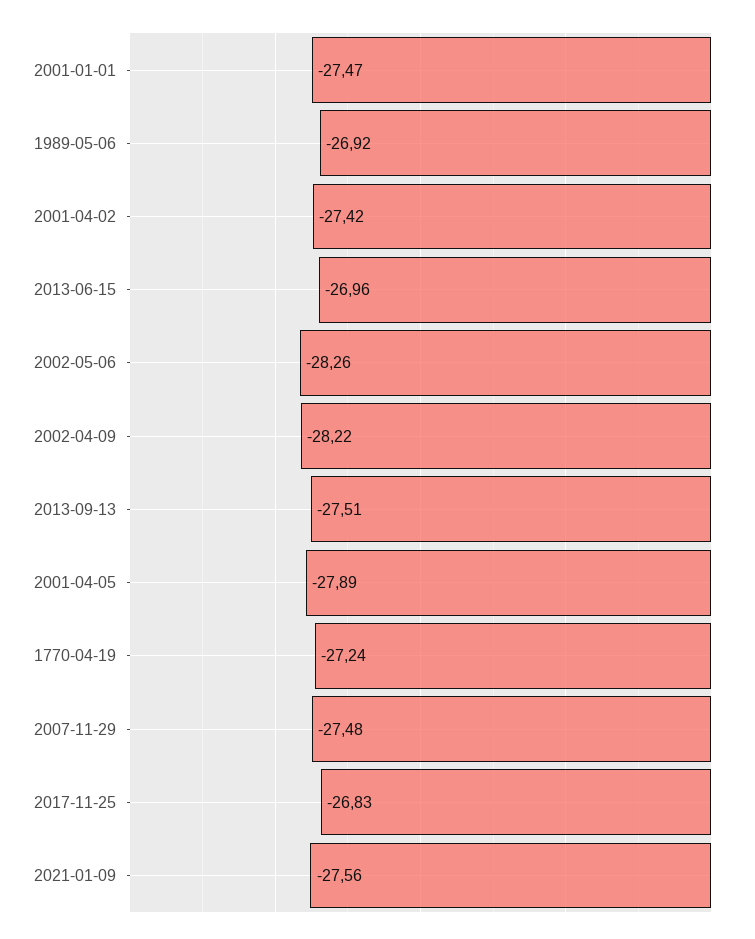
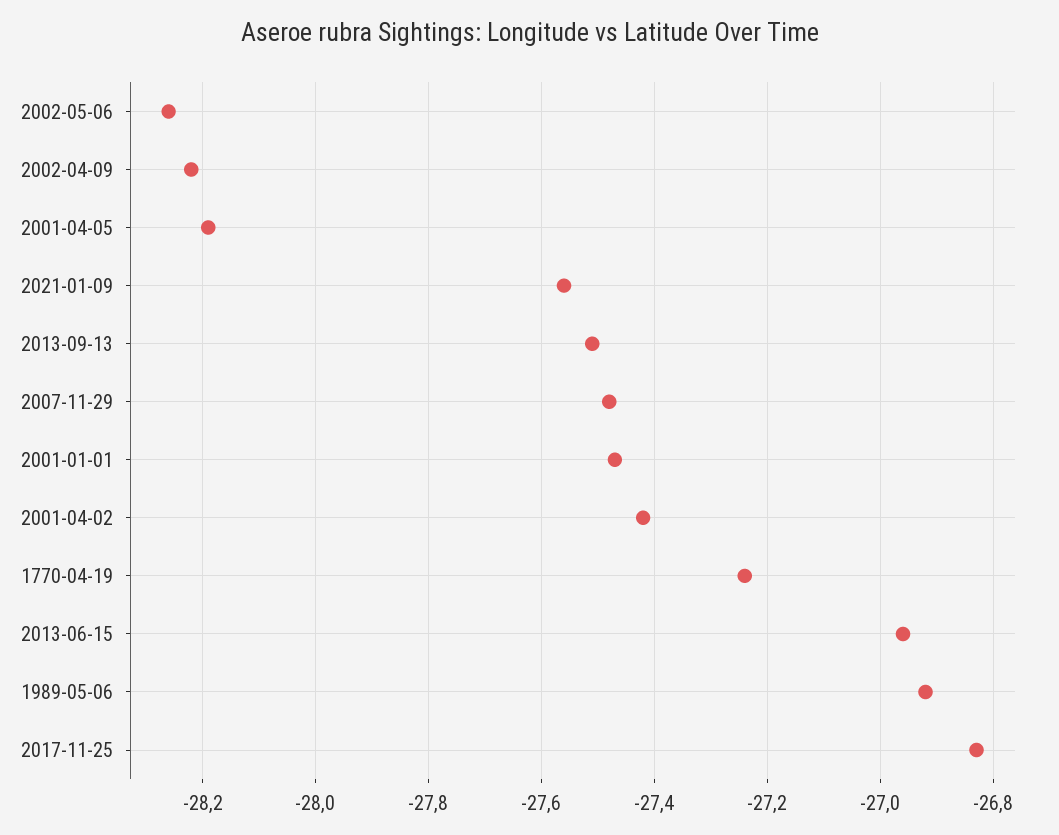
  {
    "2001-01-01": -27.47,
    "1989-05-06": -26.92,
    "2001-04-02": -27.42,
    "2013-06-15": -26.96,
    "2002-05-06": -28.26,
    "2002-04-09": -28.22,
    "2013-09-13": -27.51,
-   "2001-04-05": -27.89,
+   "2001-04-05": -28.2,
    "1770-04-19": -27.24,
    "2007-11-29": -27.48,
    "2017-11-25": -26.83,
    "2021-01-09": -27.56
  }

